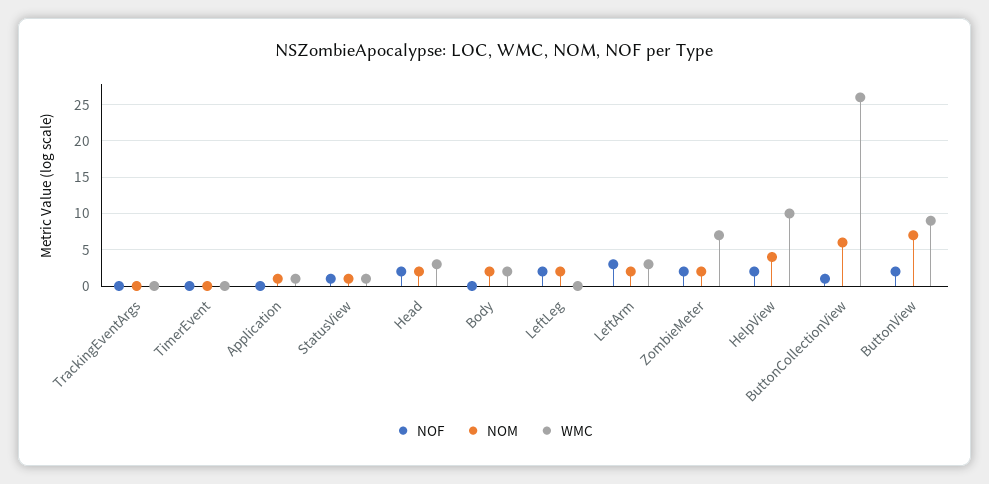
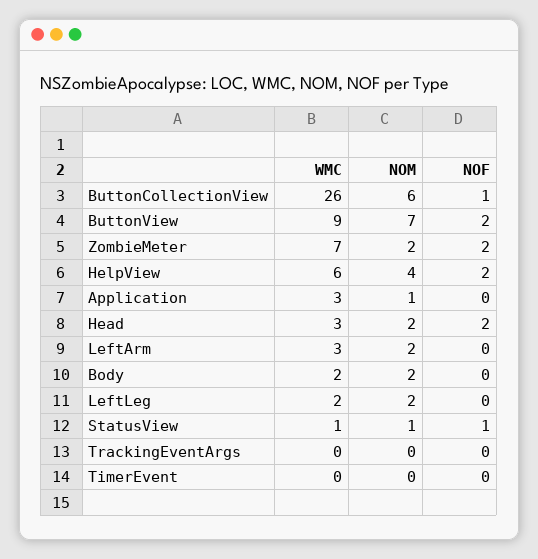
  {
    "NOF": {
      "TrackingEventArgs": 0,
      "TimerEvent": 0,
      "Application": 0,
      "StatusView": 1,
      "Head": 2,
      "Body": 0,
-     "LeftLeg": 2,
+     "LeftLeg": 0,
-     "LeftArm": 3,
+     "LeftArm": 0,
      "ZombieMeter": 2,
      "HelpView": 2,
      "ButtonCollectionView": 1,
      "ButtonView": 2
    },
    "NOM": {
      "TrackingEventArgs": 0,
      "TimerEvent": 0,
      "Application": 1,
      "StatusView": 1,
      "Head": 2,
      "Body": 2,
      "LeftLeg": 2,
      "LeftArm": 2,
      "ZombieMeter": 2,
      "HelpView": 4,
      "ButtonCollectionView": 6,
      "ButtonView": 7
    },
    "WMC": {
      "TrackingEventArgs": 0,
      "TimerEvent": 0,
-     "Application": 1,
+     "Application": 3,
      "StatusView": 1,
      "Head": 3,
      "Body": 2,
-     "LeftLeg": 0,
+     "LeftLeg": 2,
      "LeftArm": 3,
      "ZombieMeter": 7,
-     "HelpView": 10,
+     "HelpView": 6,
      "ButtonCollectionView": 26,
      "ButtonView": 9
    }
  }

